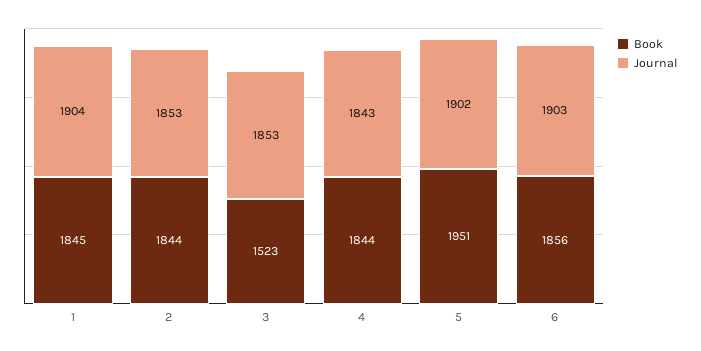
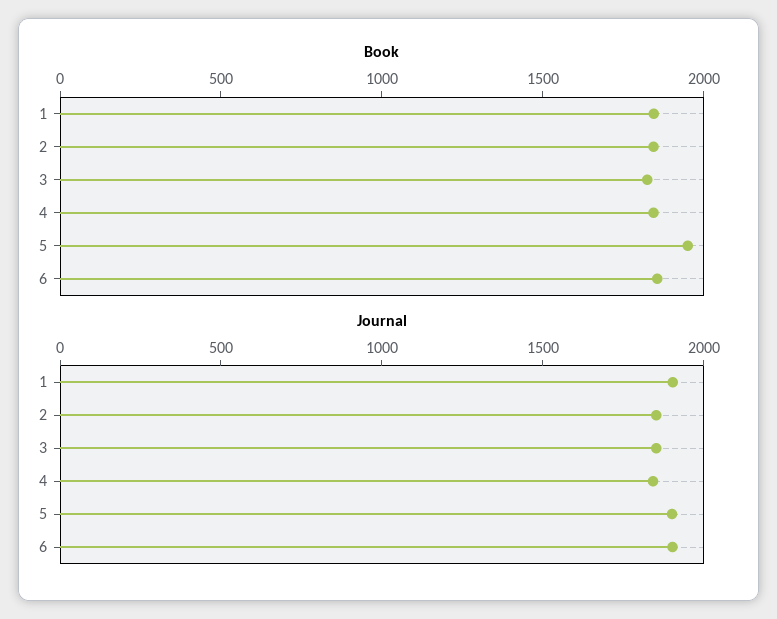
  {
    "Book": {
      "1": 1845,
      "2": 1844,
-     "3": 1523,
+     "3": 1800,
      "4": 1844,
      "5": 1951,
      "6": 1856
    },
    "Journal": {
      "1": 1904,
      "2": 1853,
      "3": 1853,
      "4": 1843,
      "5": 1902,
      "6": 1903
    }
  }

